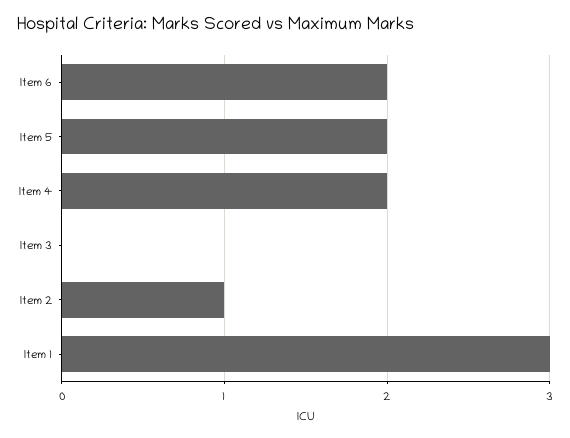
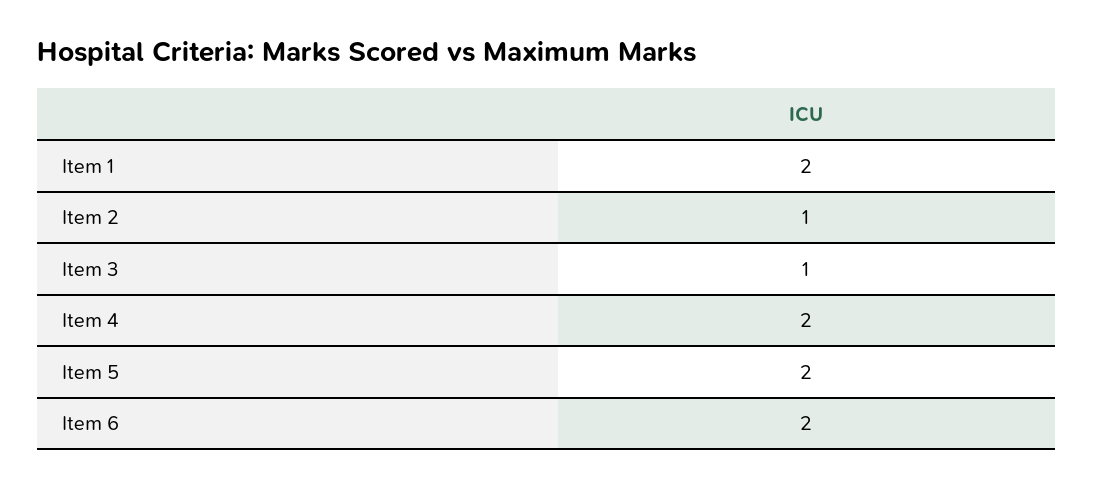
  {
    "Item 6": 2,
    "Item 5": 2,
    "Item 4": 2,
-   "Item 3": 0,
+   "Item 3": 1,
    "Item 2": 1,
-   "Item 1": 3
+   "Item 1": 2
  }

